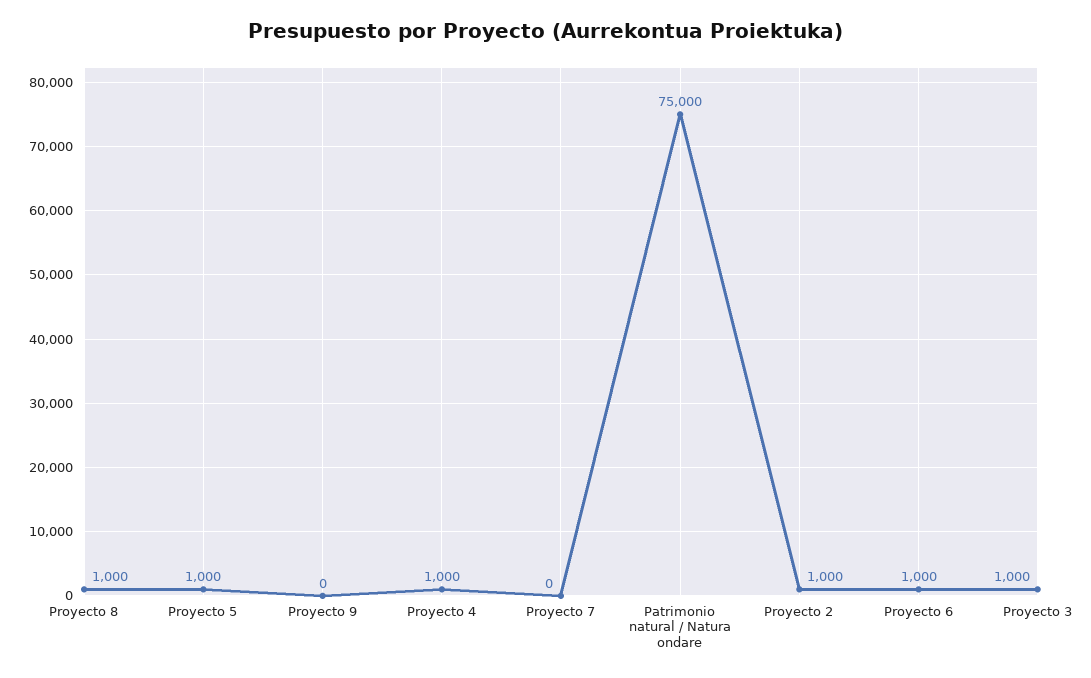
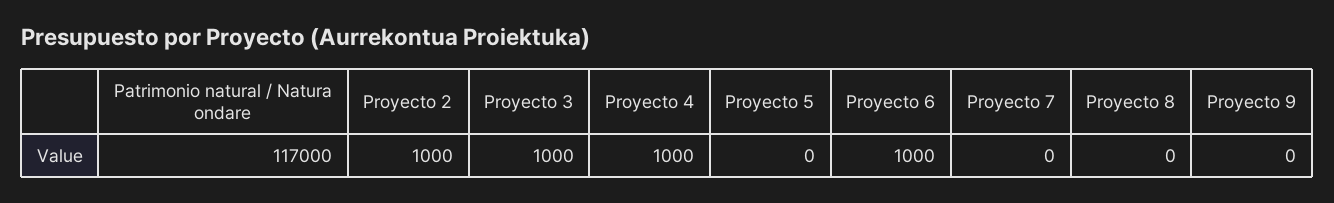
  {
-   "Proyecto 8": 1000,
+   "Proyecto 8": 0,
-   "Proyecto 5": 1000,
+   "Proyecto 5": 0,
    "Proyecto 9": 0,
    "Proyecto 4": 1000,
    "Proyecto 7": 0,
-   "Patrimonio natural / Natura ondare": 75000,
+   "Patrimonio natural / Natura ondare": 117000,
    "Proyecto 2": 1000,
    "Proyecto 6": 1000,
    "Proyecto 3": 1000
  }

